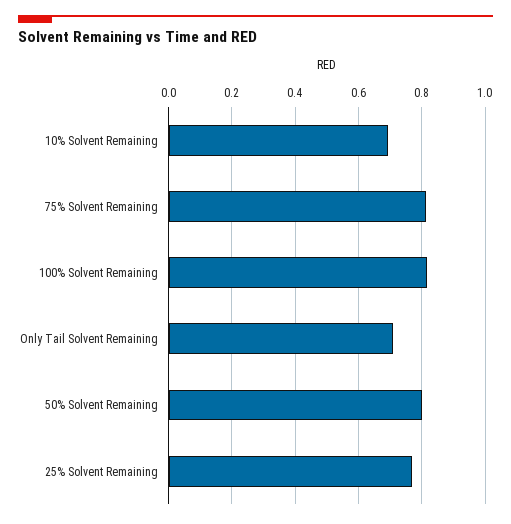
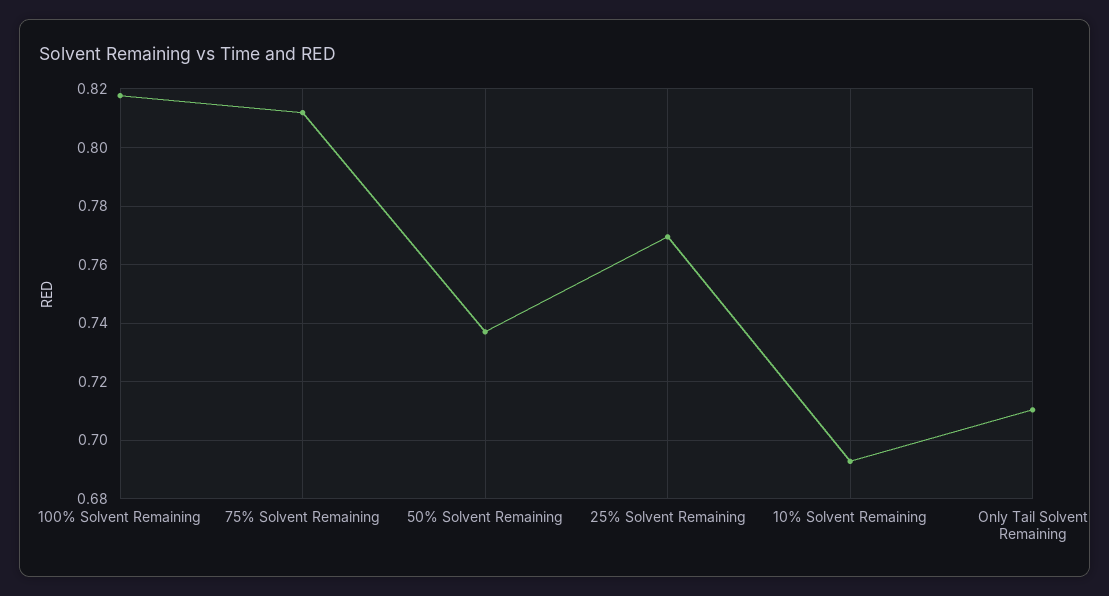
  {
    "10% Solvent Remaining": 0.6925,
    "75% Solvent Remaining": 0.8125,
    "100% Solvent Remaining": 0.8175,
    "Only Tail Solvent Remaining": 0.71,
-   "50% Solvent Remaining": 0.8,
+   "50% Solvent Remaining": 0.7375,
    "25% Solvent Remaining": 0.77
  }

